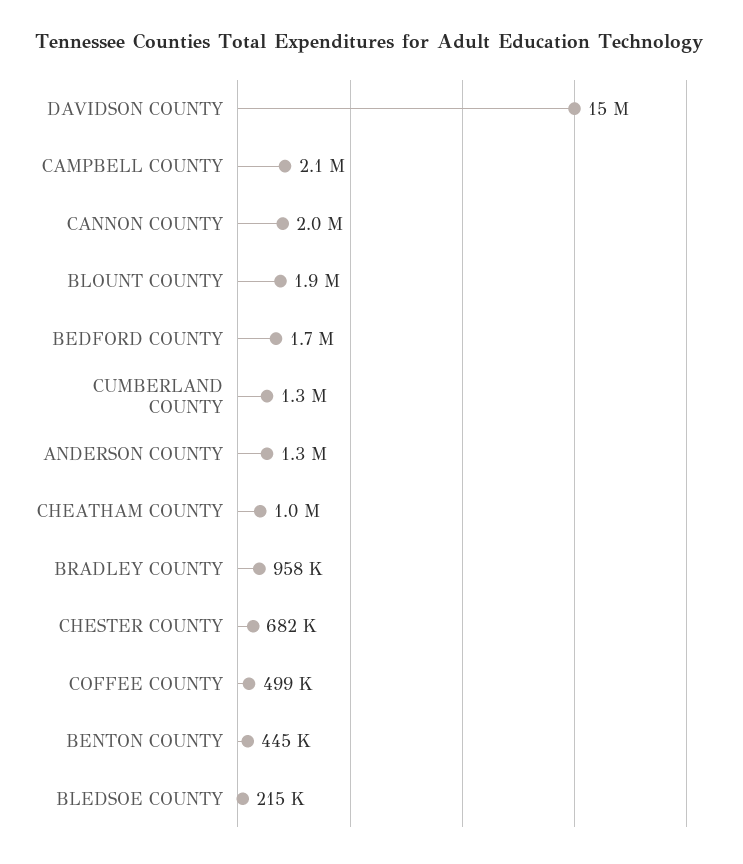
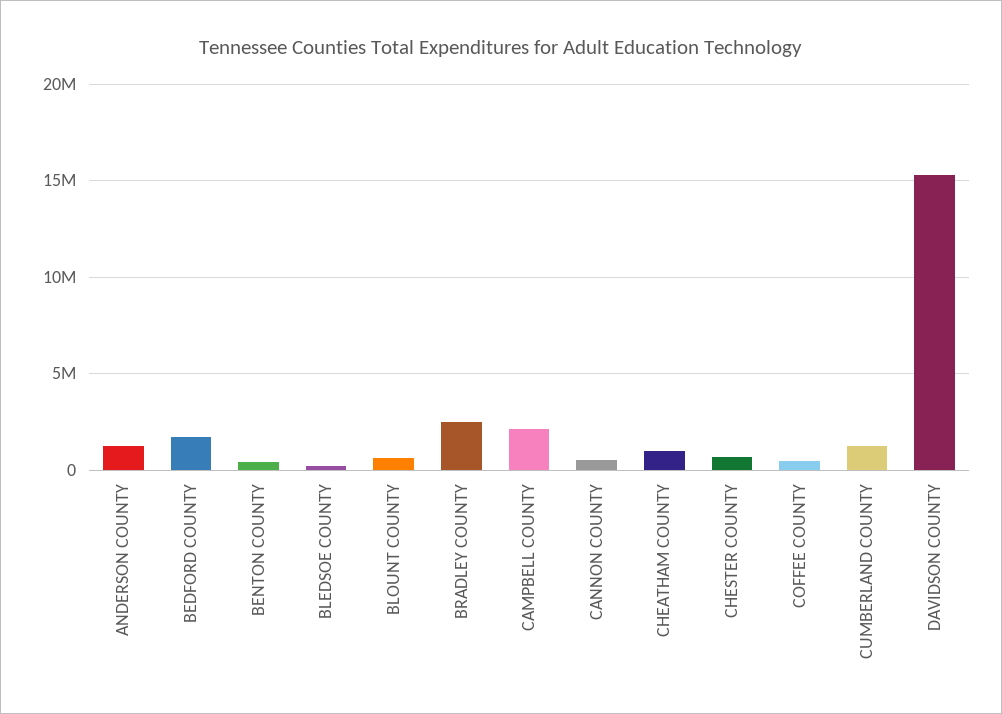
  {
    "DAVIDSON COUNTY": 15000000,
    "CAMPBELL COUNTY": 2100000,
-   "CANNON COUNTY": 2000000,
+   "CANNON COUNTY": 500000,
-   "BLOUNT COUNTY": 1900000,
+   "BLOUNT COUNTY": 500000,
    "BEDFORD COUNTY": 1700000,
    "CUMBERLAND COUNTY": 1300000,
    "ANDERSON COUNTY": 1300000,
    "CHEATHAM COUNTY": 1000000,
-   "BRADLEY COUNTY": 958000,
+   "BRADLEY COUNTY": 2500000,
    "CHESTER COUNTY": 682000,
    "COFFEE COUNTY": 499000,
    "BENTON COUNTY": 445000,
    "BLEDSOE COUNTY": 215000
  }

